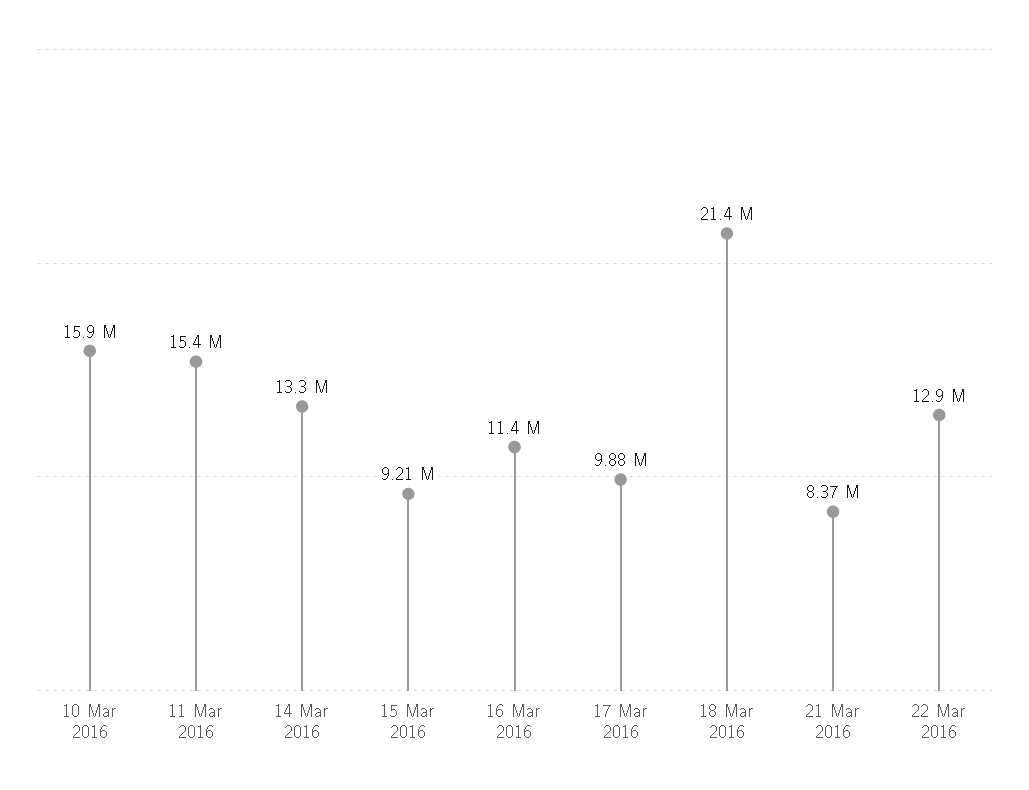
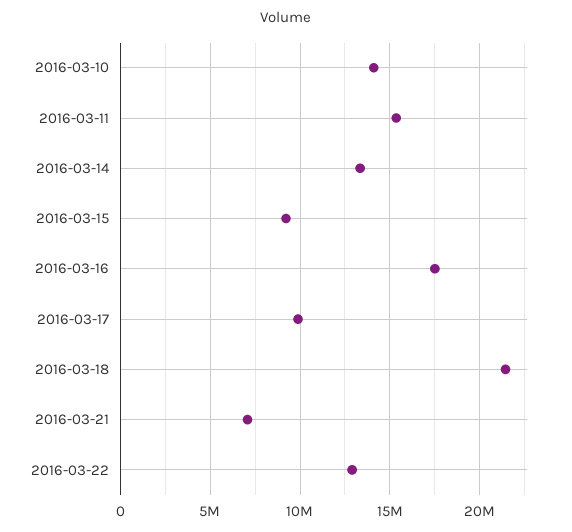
  {
-   "10 Mar 2016": 15900000,
+   "10 Mar 2016": 14000000,
    "11 Mar 2016": 15400000,
    "14 Mar 2016": 13300000,
    "15 Mar 2016": 9210000,
-   "16 Mar 2016": 11400000,
+   "16 Mar 2016": 17500000,
    "17 Mar 2016": 9880000,
    "18 Mar 2016": 21400000,
-   "21 Mar 2016": 8370000,
+   "21 Mar 2016": 7000000,
    "22 Mar 2016": 12900000
  }

